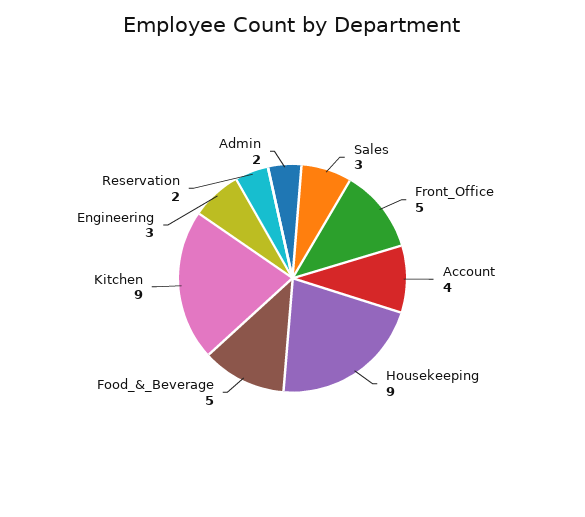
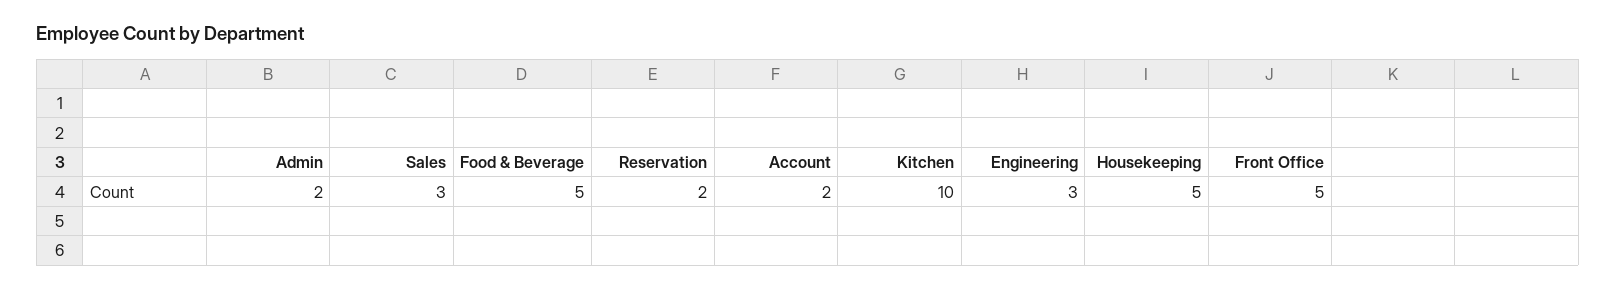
  {
    "Sales": 3,
    "Front_Office": 5,
-   "Account": 4,
+   "Account": 2,
-   "Housekeeping": 9,
+   "Housekeeping": 5,
    "Food_&_Beverage": 5,
-   "Kitchen": 9,
+   "Kitchen": 10,
    "Engineering": 3,
    "Reservation": 2,
    "Admin": 2
  }

